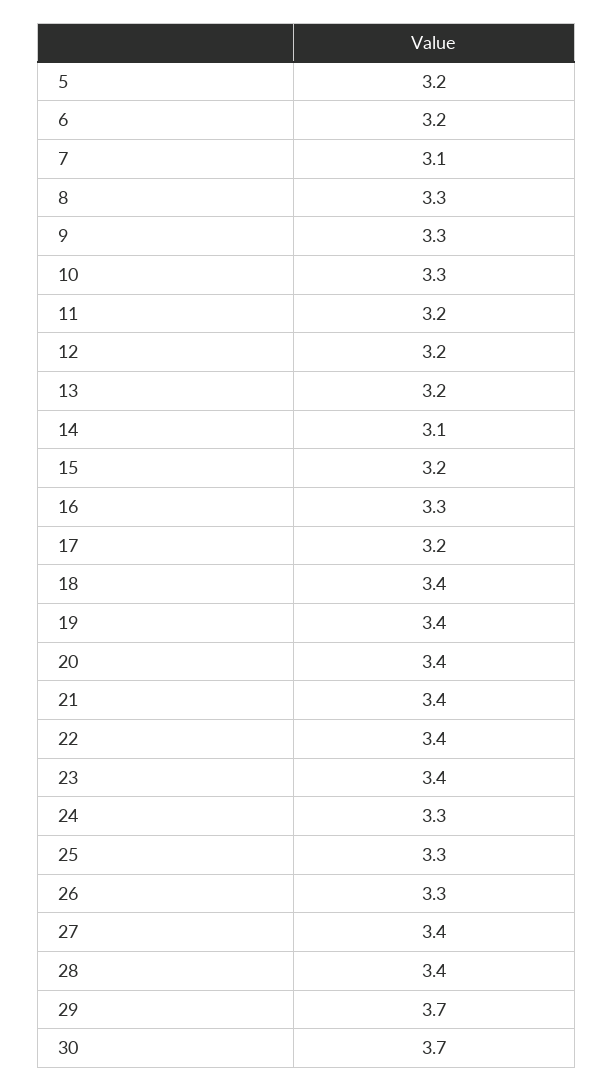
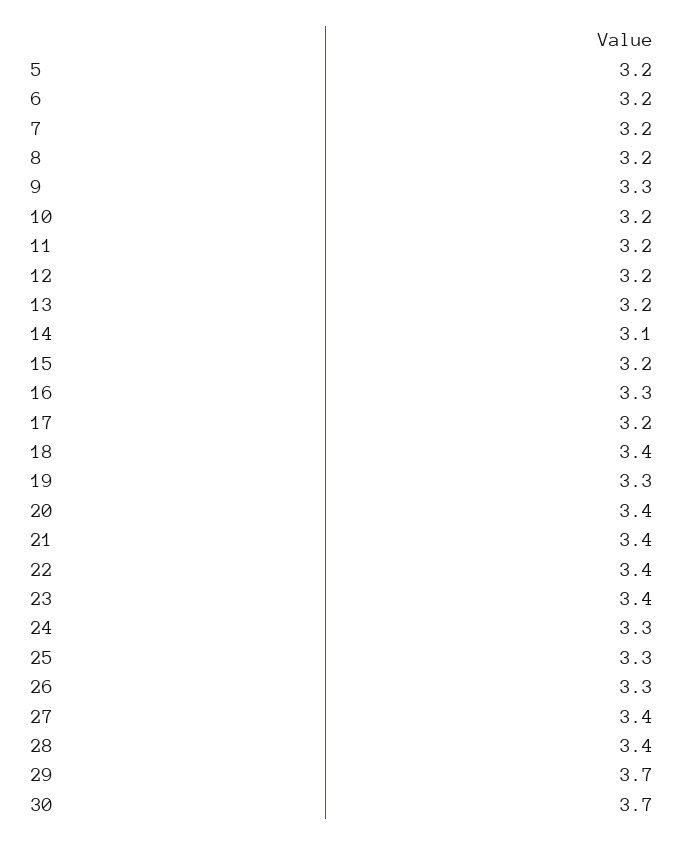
  {
    "5": 3.2,
    "6": 3.2,
-   "7": 3.1,
+   "7": 3.2,
-   "8": 3.3,
+   "8": 3.2,
    "9": 3.3,
-   "10": 3.3,
+   "10": 3.2,
    "11": 3.2,
    "12": 3.2,
    "13": 3.2,
    "14": 3.1,
    "15": 3.2,
    "16": 3.3,
    "17": 3.2,
    "18": 3.4,
-   "19": 3.4,
+   "19": 3.3,
    "20": 3.4,
    "21": 3.4,
    "22": 3.4,
    "23": 3.4,
    "24": 3.3,
    "25": 3.3,
    "26": 3.3,
    "27": 3.4,
    "28": 3.4,
    "29": 3.7,
    "30": 3.7
  }

